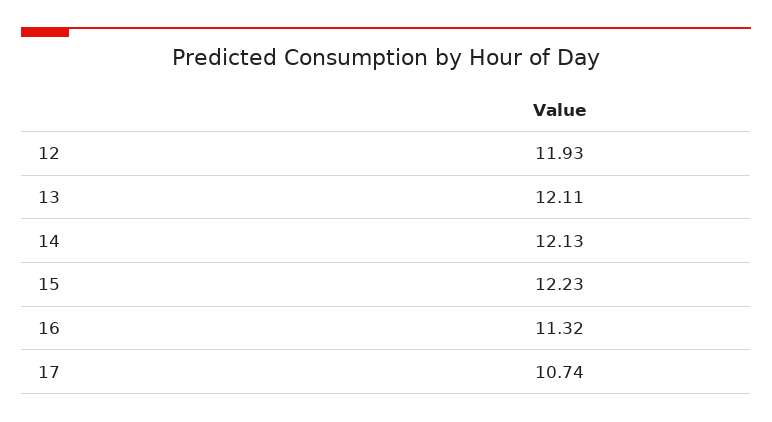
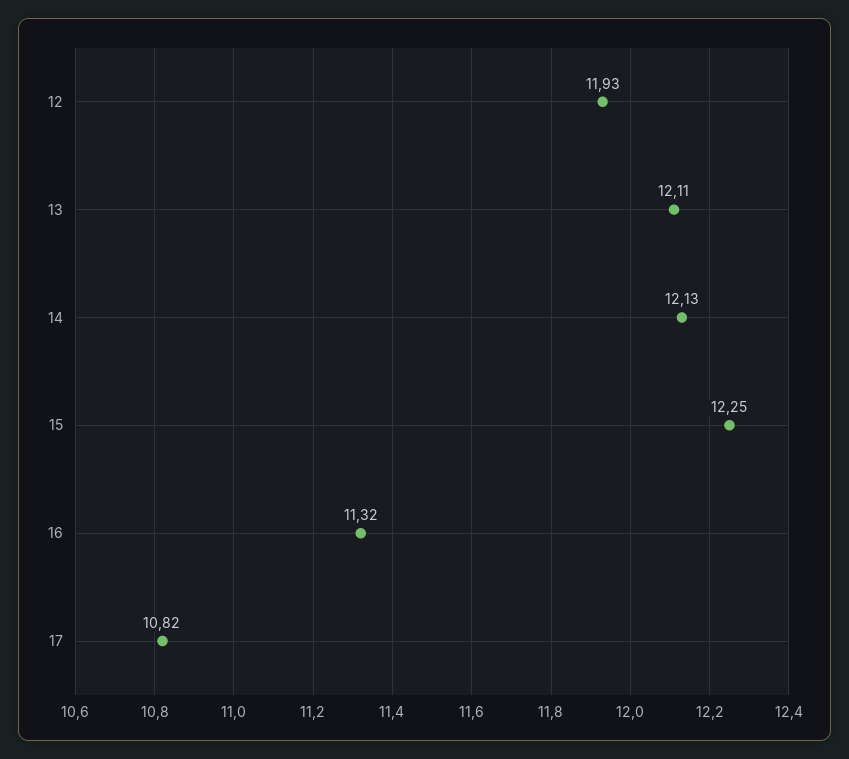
  {
    "12": 11.93,
    "13": 12.11,
    "14": 12.13,
-   "15": 12.23,
+   "15": 12.25,
    "16": 11.32,
-   "17": 10.74
+   "17": 10.82
  }

